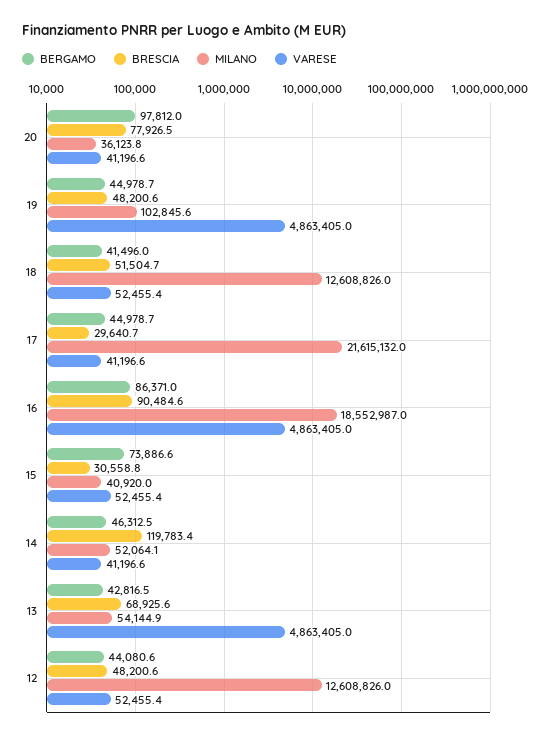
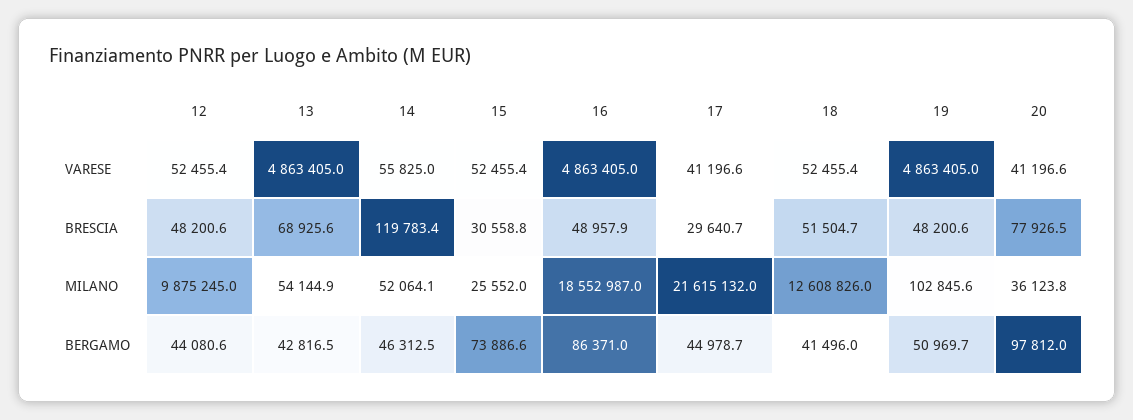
  {
    "BERGAMO": {
      "20": 97812,
-     "19": 44978.7,
+     "19": 50969.7,
      "18": 41496,
      "17": 44978.7,
      "16": 86371,
      "15": 73886.6,
      "14": 46312.5,
      "13": 42816.5,
      "12": 44080.6
    },
    "BRESCIA": {
      "20": 77926.5,
      "19": 48200.6,
      "18": 51504.7,
      "17": 29640.7,
-     "16": 90484.6,
+     "16": 48957.9,
      "15": 30558.8,
      "14": 119783.4,
      "13": 68925.6,
      "12": 48200.6
    },
    "MILANO": {
      "20": 36123.8,
      "19": 102845.6,
      "18": 12608826,
      "17": 21615132,
      "16": 18552987,
-     "15": 40920,
+     "15": 25552,
      "14": 52064.1,
      "13": 54144.9,
-     "12": 12608826
+     "12": 9875245
    },
    "VARESE": {
      "20": 41196.6,
      "19": 4863405,
      "18": 52455.4,
      "17": 41196.6,
      "16": 4863405,
      "15": 52455.4,
-     "14": 41196.6,
+     "14": 55825,
      "13": 4863405,
      "12": 52455.4
    }
  }

